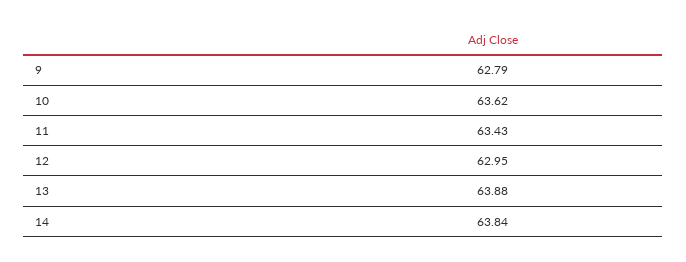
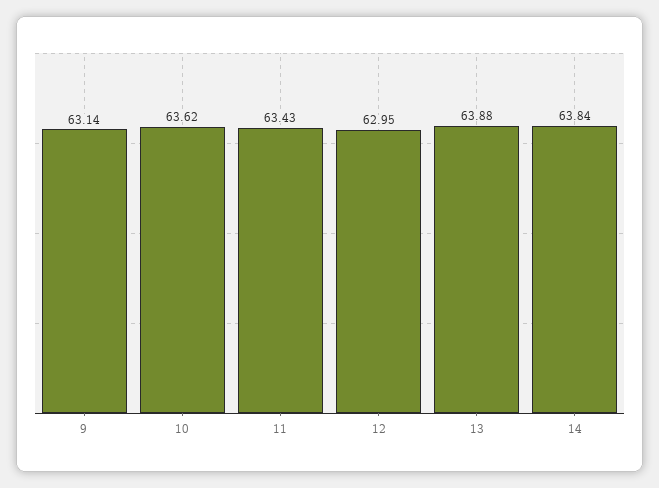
  {
-   "9": 62.79,
+   "9": 63.14,
    "10": 63.62,
    "11": 63.43,
    "12": 62.95,
    "13": 63.88,
    "14": 63.84
  }

